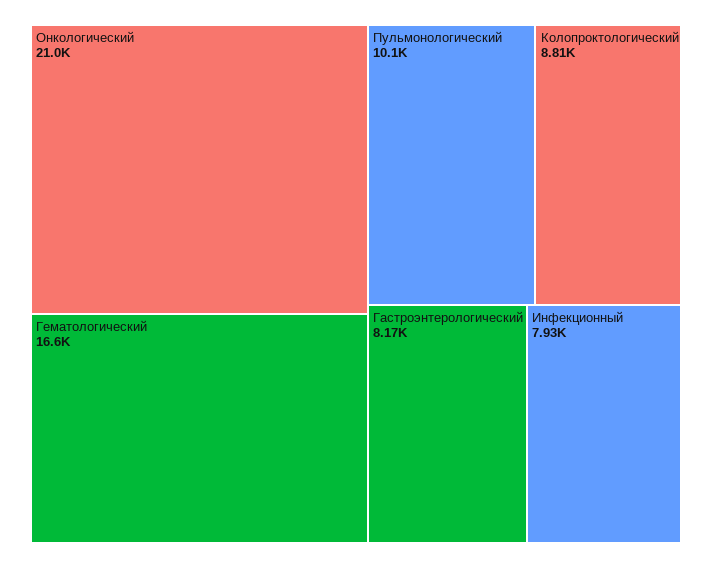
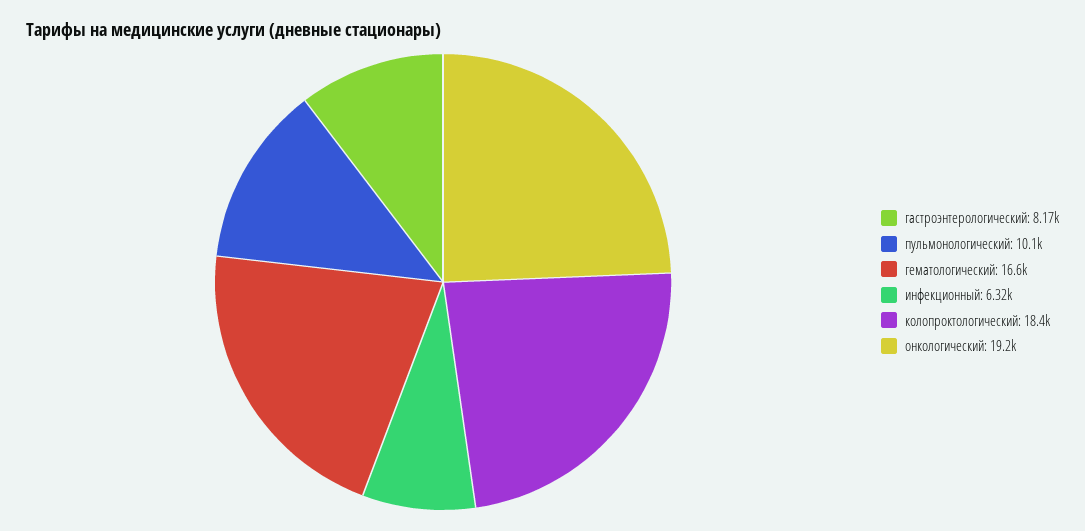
  {
-   "Онкологический": 21000,
+   "Онкологический": 19200,
    "Гематологический": 16600,
    "Пульмонологический": 10100,
-   "Колопроктологический": 8810,
+   "Колопроктологический": 18400,
    "Гастроэнтерологический": 8170,
-   "Инфекционный": 7930
+   "Инфекционный": 6320
  }

